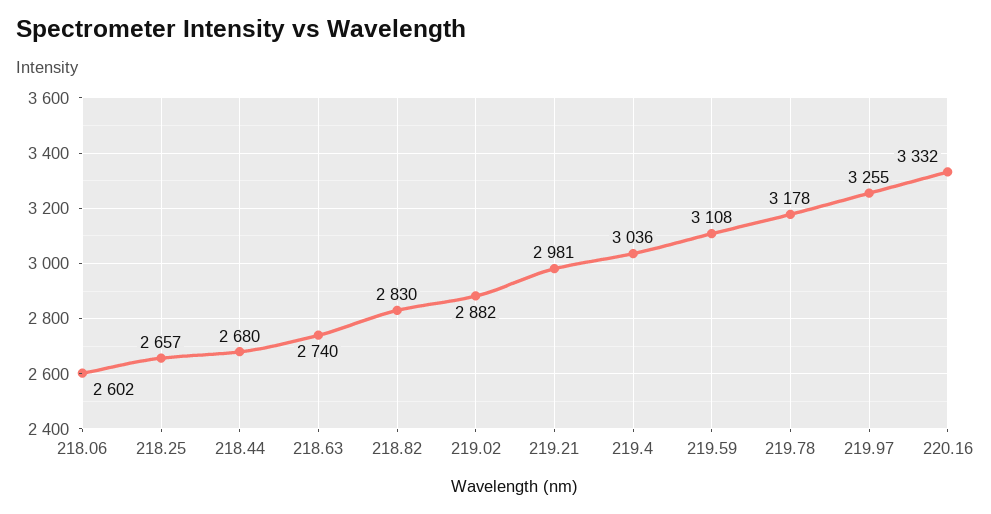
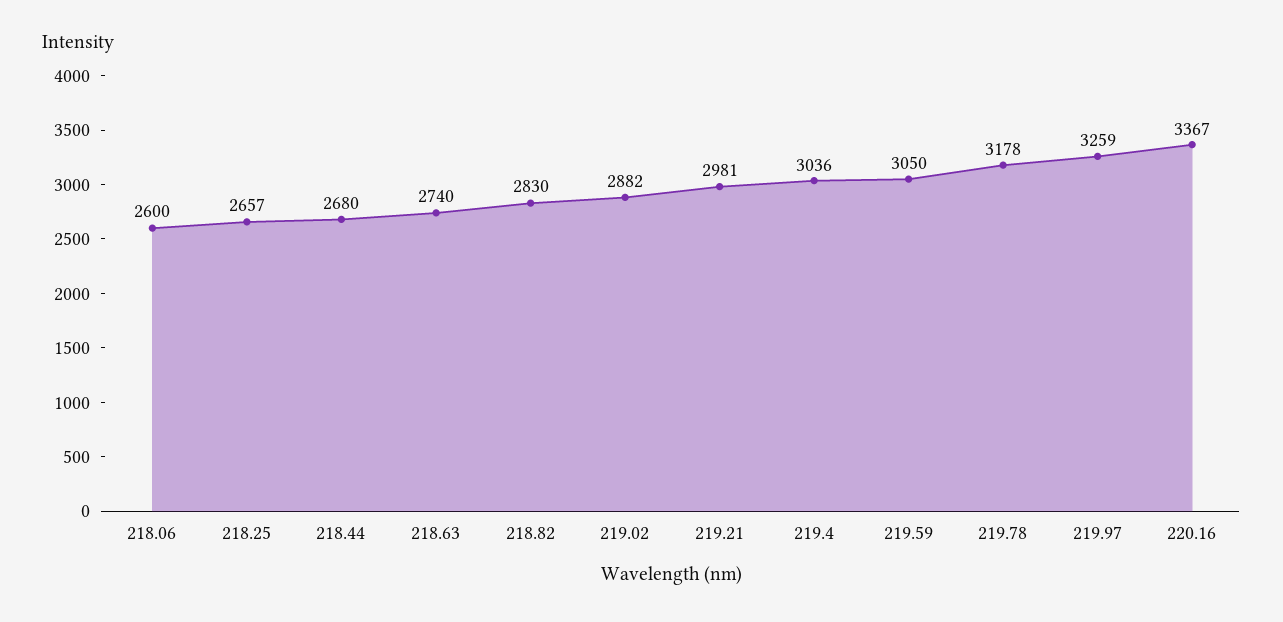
  {
-   "218.06": 2602,
+   "218.06": 2600,
    "218.25": 2657,
    "218.44": 2680,
    "218.63": 2740,
    "218.82": 2830,
    "219.02": 2882,
    "219.21": 2981,
    "219.4": 3036,
-   "219.59": 3108,
+   "219.59": 3050,
    "219.78": 3178,
-   "219.97": 3255,
+   "219.97": 3259,
-   "220.16": 3332
+   "220.16": 3367
  }

